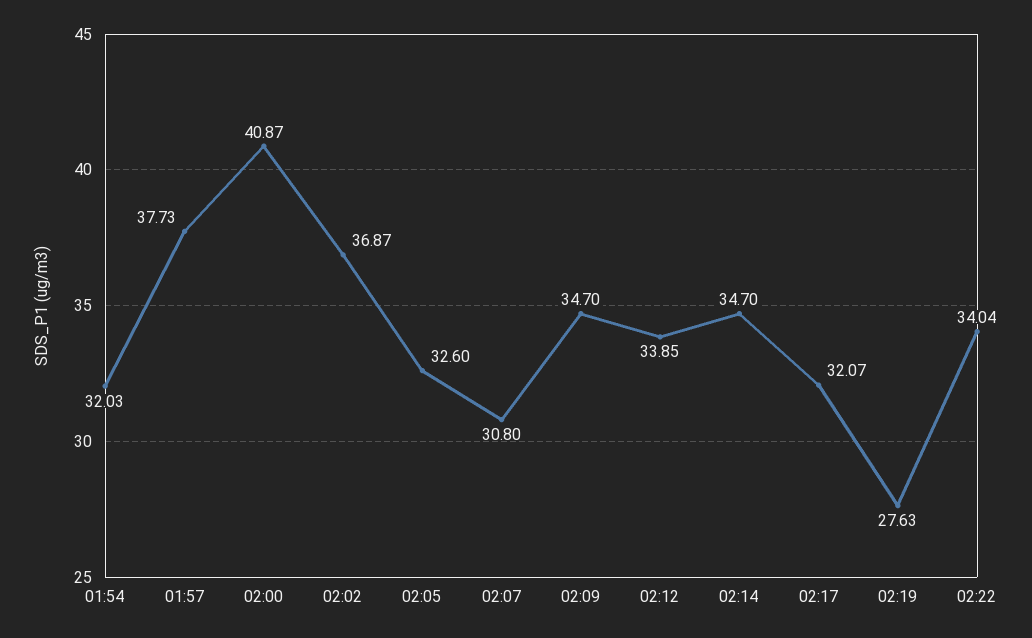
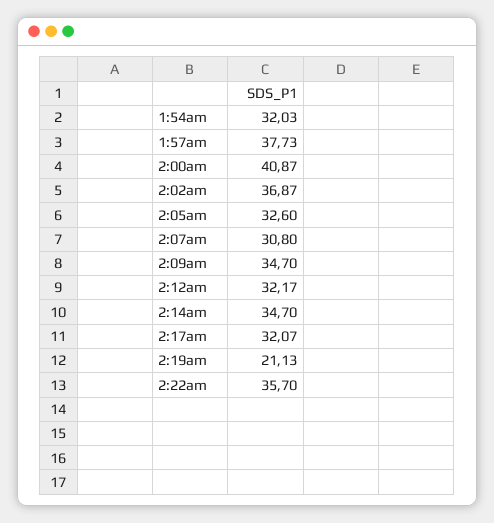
  {
    "01:54": 32.03,
    "01:57": 37.73,
    "02:00": 40.87,
    "02:02": 36.87,
    "02:05": 32.6,
    "02:07": 30.8,
    "02:09": 34.7,
-   "02:12": 33.85,
+   "02:12": 32.17,
    "02:14": 34.7,
    "02:17": 32.07,
-   "02:19": 27.63,
+   "02:19": 21.13,
-   "02:22": 34.04
+   "02:22": 35.7
  }

